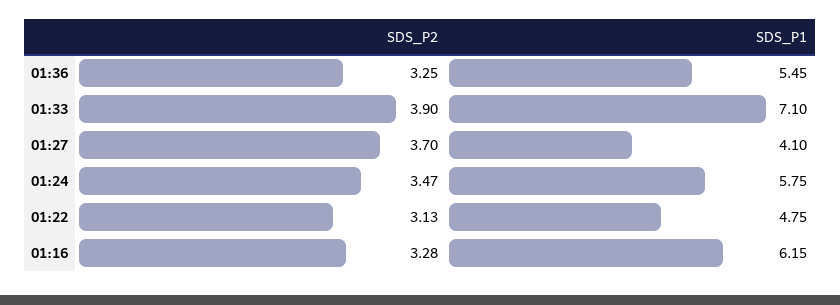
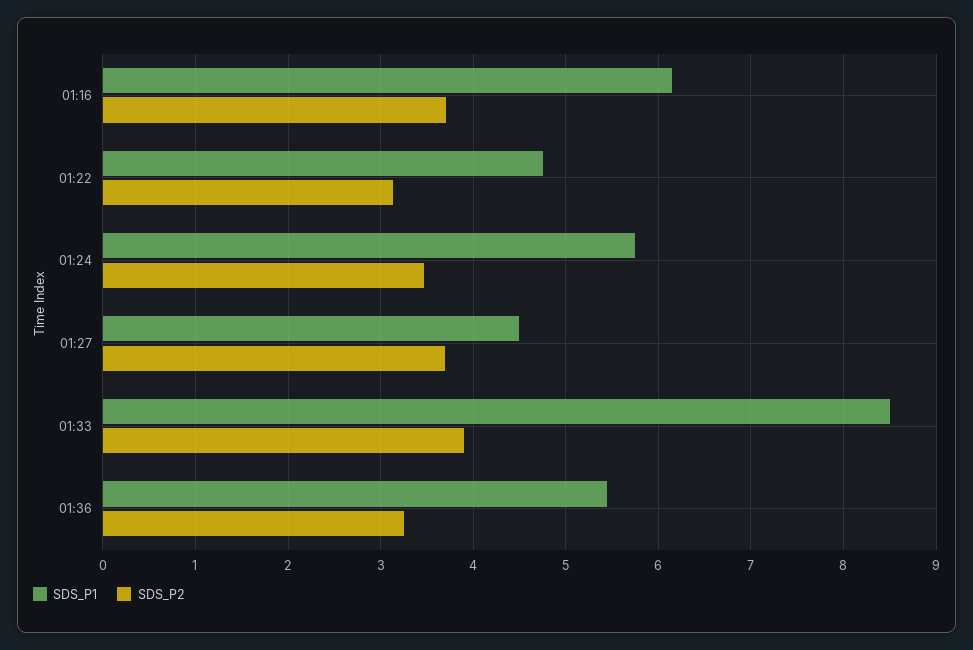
  {
    "SDS_P2": {
      "01:36": 3.25,
      "01:33": 3.9,
      "01:27": 3.7,
      "01:24": 3.47,
      "01:22": 3.13,
-     "01:16": 3.28
+     "01:16": 3.7
    },
    "SDS_P1": {
      "01:36": 5.45,
-     "01:33": 7.1,
+     "01:33": 8.5,
-     "01:27": 4.1,
+     "01:27": 4.5,
      "01:24": 5.75,
      "01:22": 4.75,
      "01:16": 6.15
    }
  }

